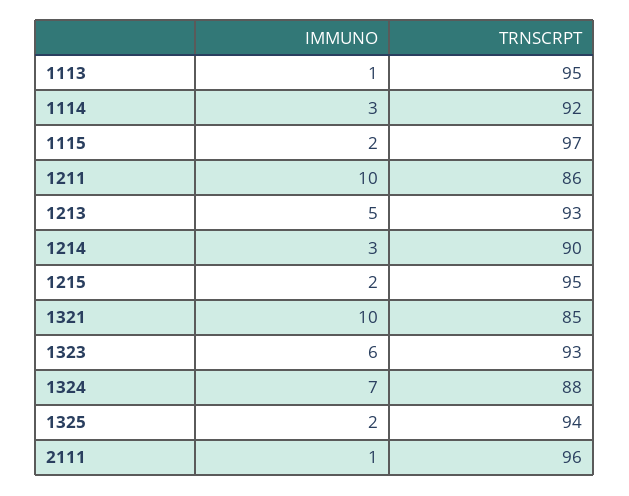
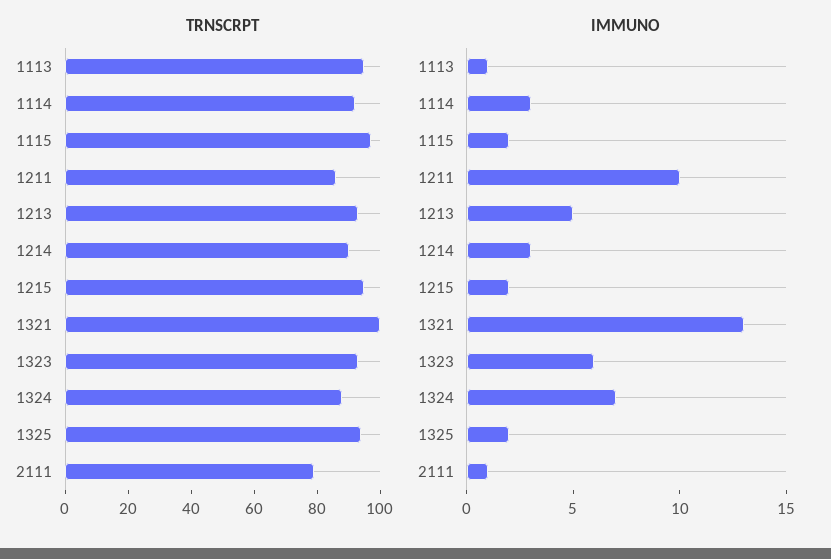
  {
    "IMMUNO": {
      "1113": 1,
      "1114": 3,
      "1115": 2,
      "1211": 10,
      "1213": 5,
      "1214": 3,
      "1215": 2,
-     "1321": 10,
+     "1321": 13,
      "1323": 6,
      "1324": 7,
      "1325": 2,
      "2111": 1
    },
    "TRNSCRPT": {
      "1113": 95,
      "1114": 92,
      "1115": 97,
      "1211": 86,
      "1213": 93,
      "1214": 90,
      "1215": 95,
-     "1321": 85,
+     "1321": 100,
      "1323": 93,
      "1324": 88,
      "1325": 94,
-     "2111": 96
+     "2111": 80
    }
  }

